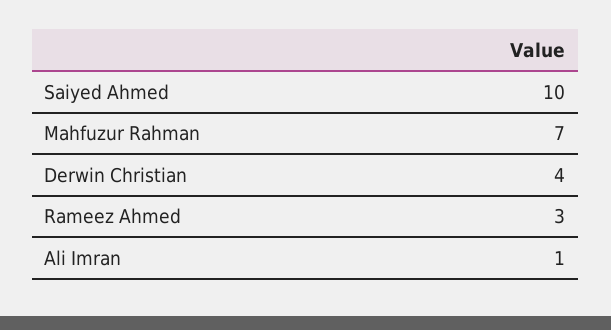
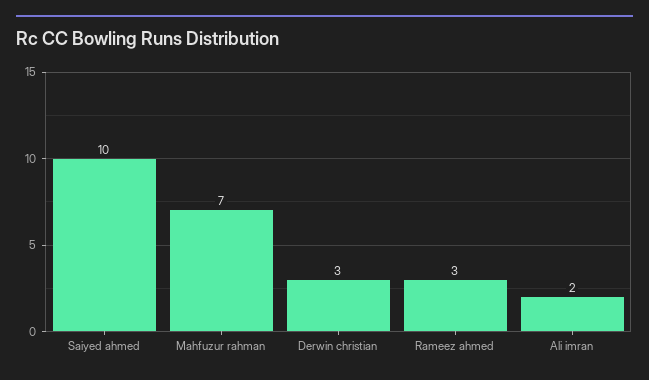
  {
    "Saiyed Ahmed": 10,
    "Mahfuzur Rahman": 7,
-   "Derwin Christian": 4,
+   "Derwin Christian": 3,
    "Rameez Ahmed": 3,
-   "Ali Imran": 1
+   "Ali Imran": 2
  }

